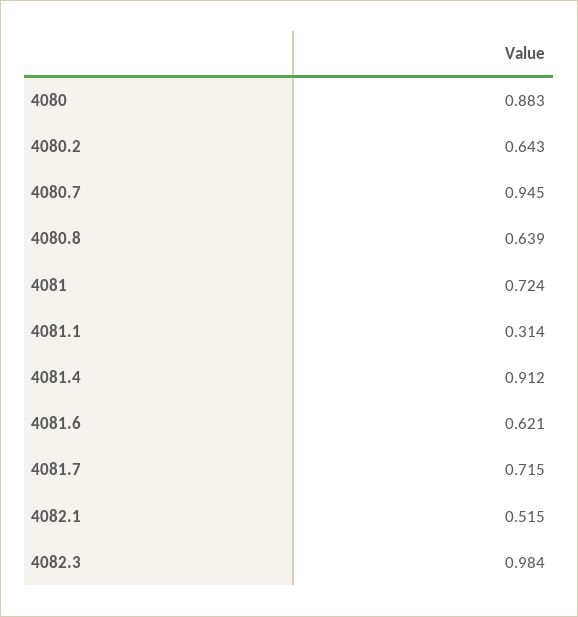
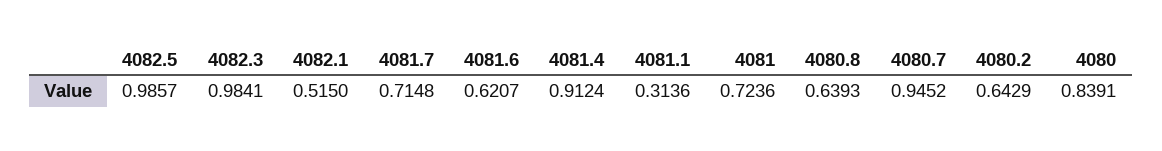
  {
-   "4080": 0.883,
+   "4080": 0.8391,
    "4080.2": 0.6429,
    "4080.7": 0.9452,
    "4080.8": 0.6393,
    "4081": 0.7236,
    "4081.1": 0.3136,
    "4081.4": 0.9124,
    "4081.6": 0.6207,
    "4081.7": 0.7148,
    "4082.1": 0.515,
-   "4082.3": 0.9841
+   "4082.3": 0.9841,
+   "4082.5": 0.9857
  }

